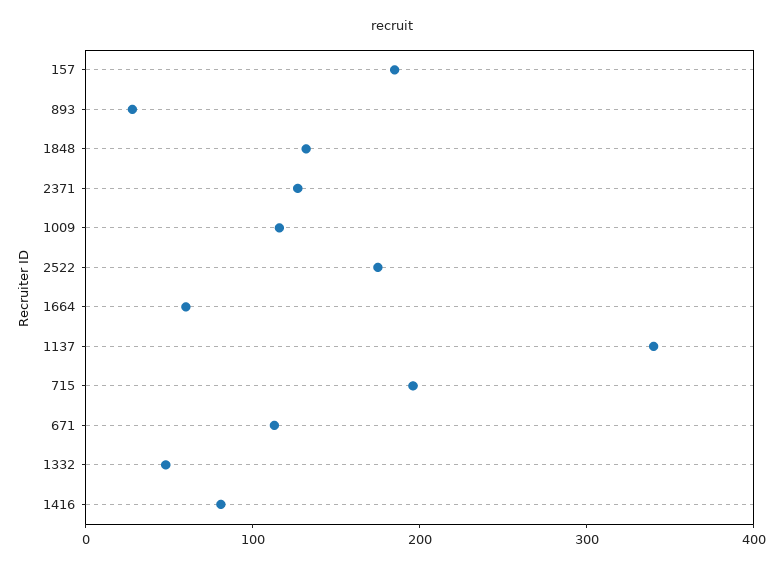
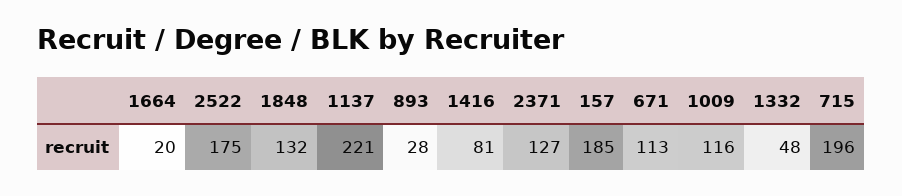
  {
    "157": 185,
    "893": 28,
    "1848": 132,
    "2371": 127,
    "1009": 116,
    "2522": 175,
-   "1664": 60,
+   "1664": 20,
-   "1137": 340,
+   "1137": 221,
    "715": 196,
    "671": 113,
    "1332": 48,
    "1416": 81
  }

